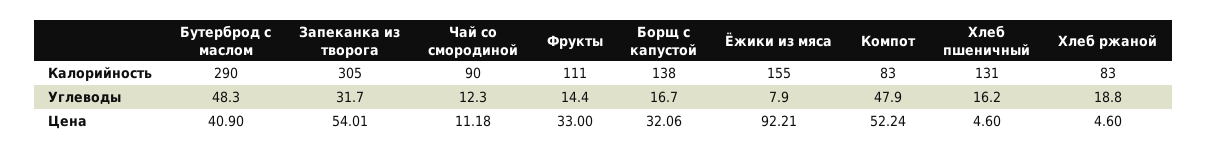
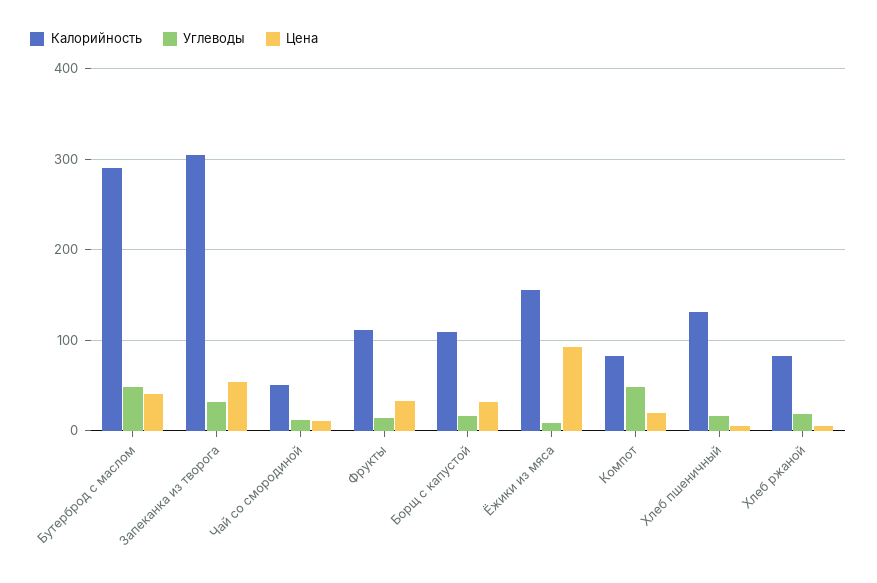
  {
    "Калорийность": {
      "Бутерброд с маслом": 290,
      "Запеканка из творога": 305,
-     "Чай со смородиной": 90,
+     "Чай со смородиной": 50,
      "Фрукты": 111,
-     "Борщ с капустой": 138,
+     "Борщ с капустой": 110,
      "Ёжики из мяса": 155,
      "Компот": 83,
      "Хлеб пшеничный": 131,
      "Хлеб ржаной": 83
    },
    "Углеводы": {
      "Бутерброд с маслом": 48.3,
      "Запеканка из творога": 31.7,
      "Чай со смородиной": 12.3,
      "Фрукты": 14.4,
      "Борщ с капустой": 16.7,
      "Ёжики из мяса": 7.9,
      "Компот": 47.9,
      "Хлеб пшеничный": 16.2,
      "Хлеб ржаной": 18.8
    },
    "Цена": {
      "Бутерброд с маслом": 40.9,
      "Запеканка из творога": 54.01,
      "Чай со смородиной": 11.18,
      "Фрукты": 33,
      "Борщ с капустой": 32.06,
      "Ёжики из мяса": 92.21,
-     "Компот": 52.24,
+     "Компот": 20,
      "Хлеб пшеничный": 4.6,
      "Хлеб ржаной": 4.6
    }
  }

